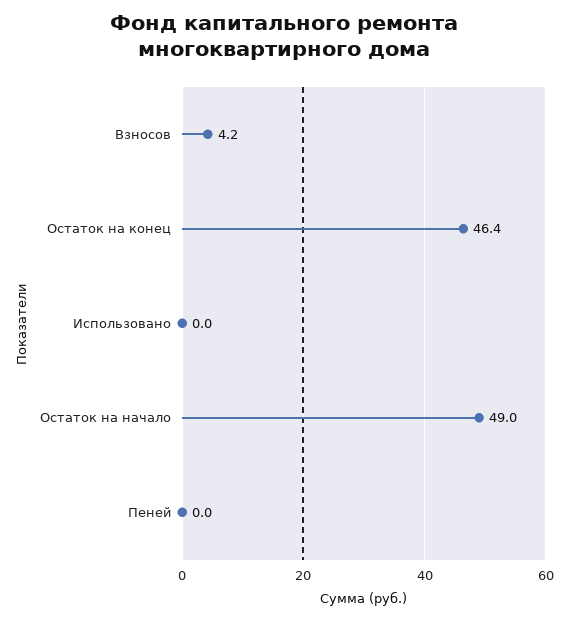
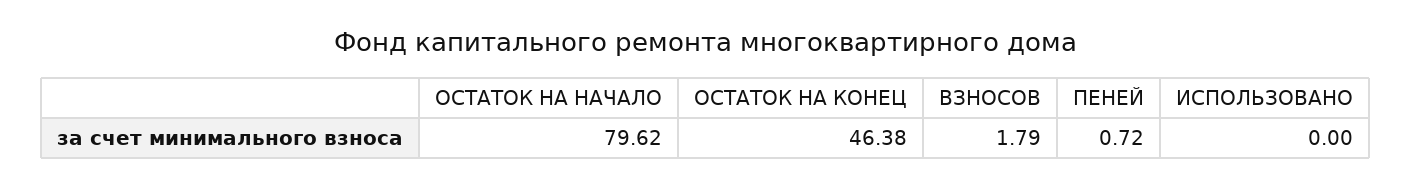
  {
-   "Взносов": 4.2,
+   "Взносов": 1.79,
    "Остаток на конец": 46.38,
    "Использовано": 0,
-   "Остаток на начало": 49,
+   "Остаток на начало": 79.62,
-   "Пеней": 0
+   "Пеней": 0.72
  }

